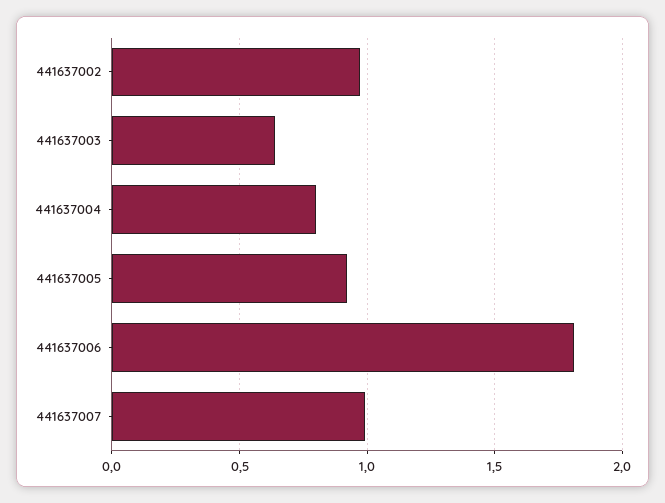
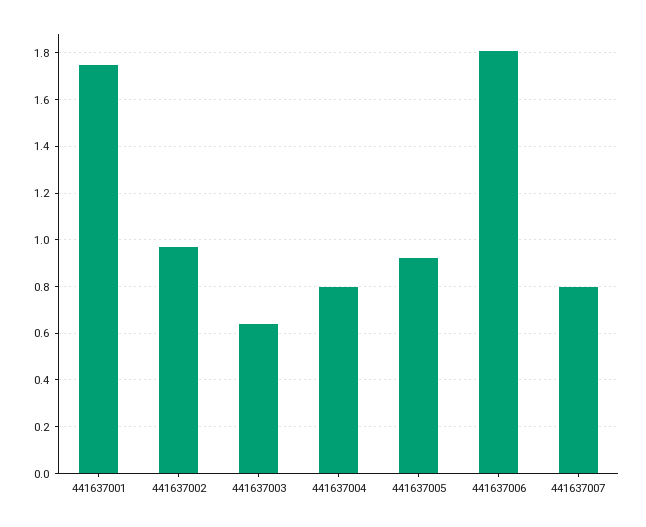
  {
    "441637002": 0.95,
    "441637003": 0.65,
    "441637004": 0.8,
    "441637005": 0.9,
    "441637006": 1.8,
-   "441637007": 1
+   "441637007": 0.8,
+   "441637001": 1.75
  }

